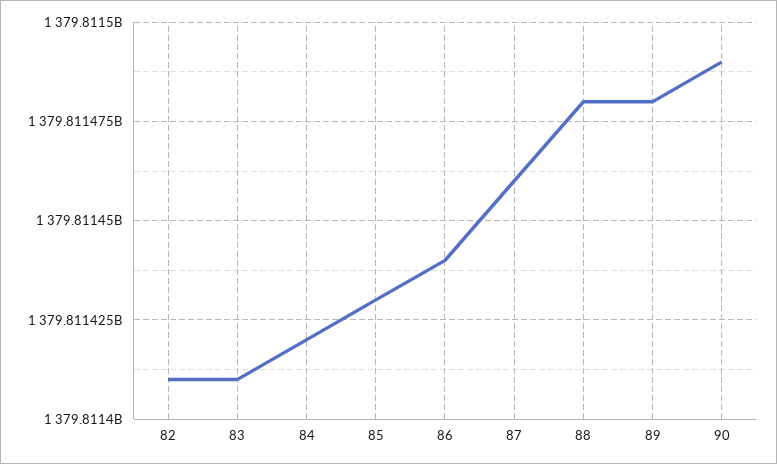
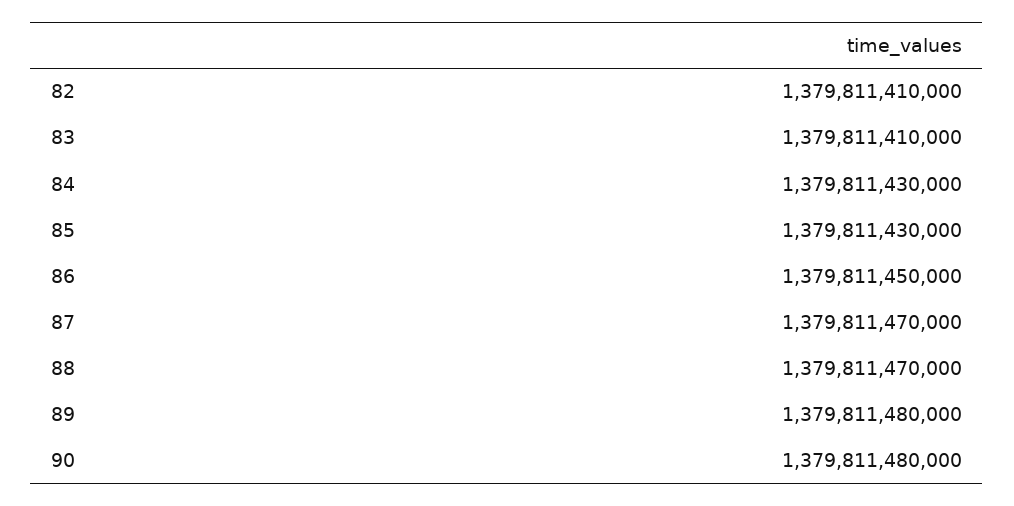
  {
    "82": 1379811410000,
    "83": 1379811410000,
-   "84": 1379811420000,
+   "84": 1379811430000,
    "85": 1379811430000,
-   "86": 1379811440000,
+   "86": 1379811450000,
-   "87": 1379811460000,
+   "87": 1379811470000,
-   "88": 1379811480000,
+   "88": 1379811470000,
    "89": 1379811480000,
-   "90": 1379811490000
+   "90": 1379811480000
  }

